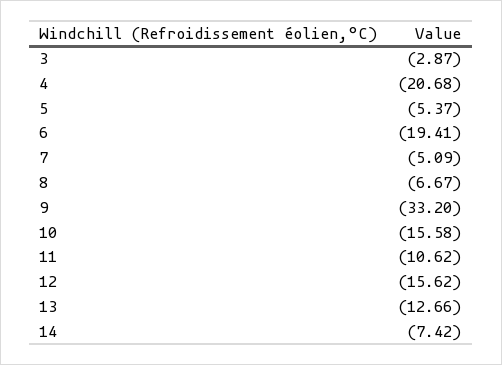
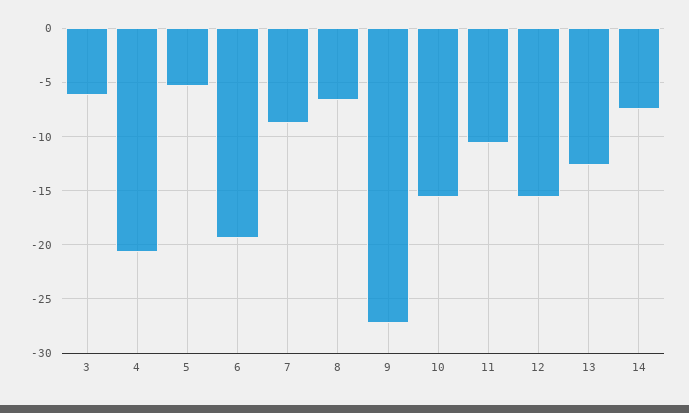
  {
-   "3": -2.87,
+   "3": -6,
    "4": -20.68,
    "5": -5.37,
    "6": -19.41,
-   "7": -5.09,
+   "7": -9,
    "8": -6.67,
-   "9": -33.2,
+   "9": -27,
    "10": -15.58,
    "11": -10.62,
    "12": -15.62,
    "13": -12.66,
    "14": -7.42
  }

